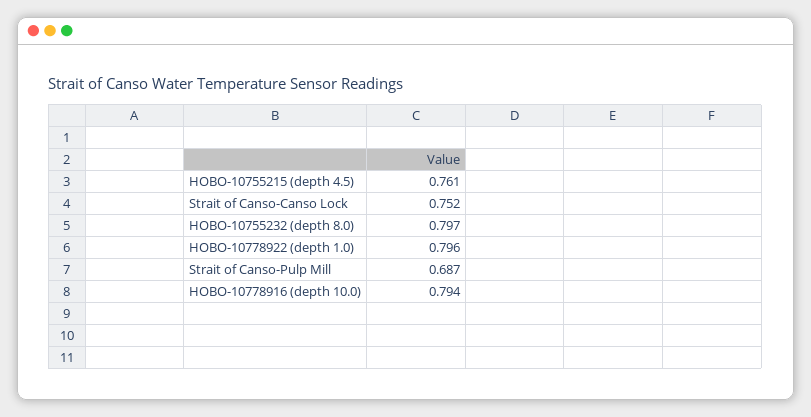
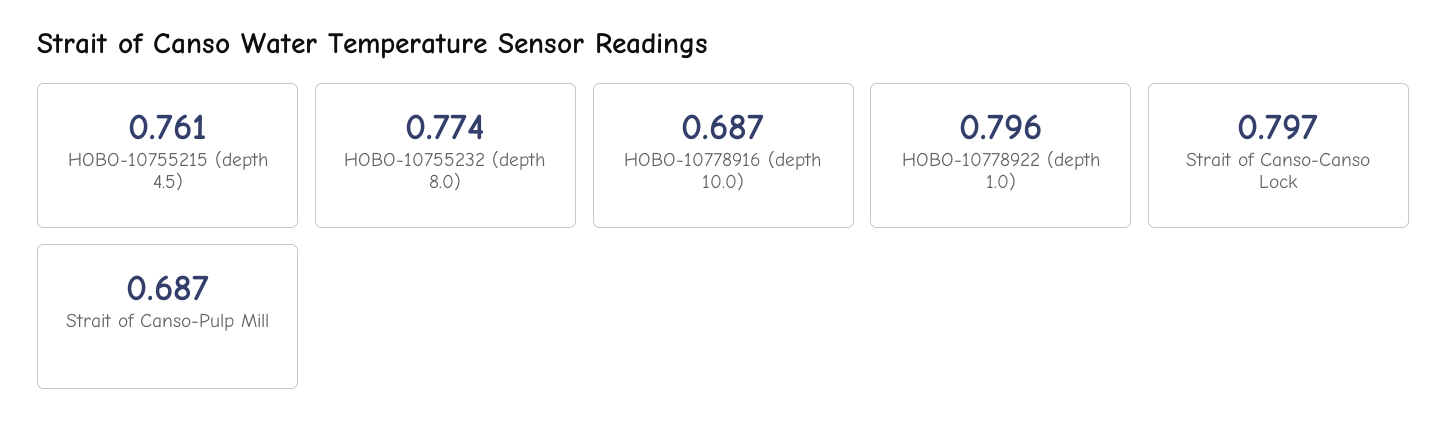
  {
    "HOBO-10755215 (depth 4.5)": 0.761,
-   "Strait of Canso-Canso Lock": 0.752,
+   "Strait of Canso-Canso Lock": 0.797,
-   "HOBO-10755232 (depth 8.0)": 0.797,
+   "HOBO-10755232 (depth 8.0)": 0.774,
    "HOBO-10778922 (depth 1.0)": 0.796,
    "Strait of Canso-Pulp Mill": 0.687,
-   "HOBO-10778916 (depth 10.0)": 0.794
+   "HOBO-10778916 (depth 10.0)": 0.687
  }

